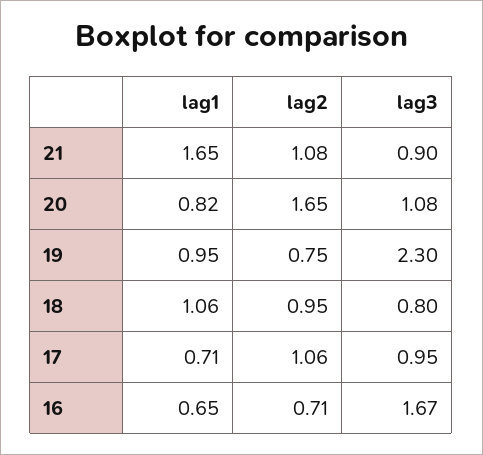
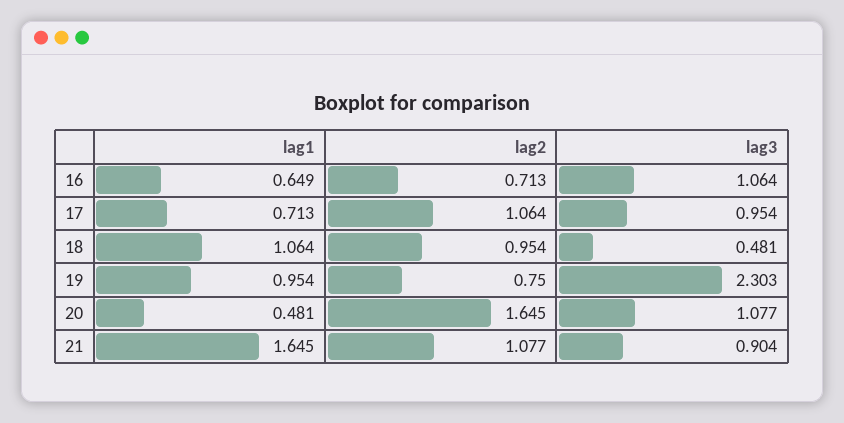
  {
    "lag1": {
      "21": 1.645,
-     "20": 0.82,
+     "20": 0.481,
      "19": 0.954,
      "18": 1.064,
      "17": 0.713,
      "16": 0.649
    },
    "lag2": {
      "21": 1.077,
      "20": 1.645,
      "19": 0.75,
      "18": 0.954,
      "17": 1.064,
      "16": 0.713
    },
    "lag3": {
      "21": 0.904,
      "20": 1.077,
      "19": 2.303,
-     "18": 0.8,
+     "18": 0.481,
      "17": 0.954,
-     "16": 1.67
+     "16": 1.064
    }
  }

